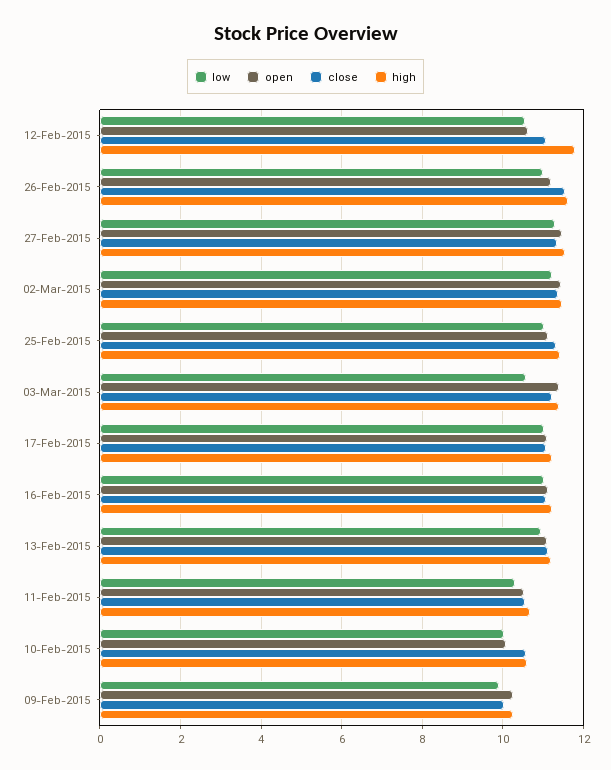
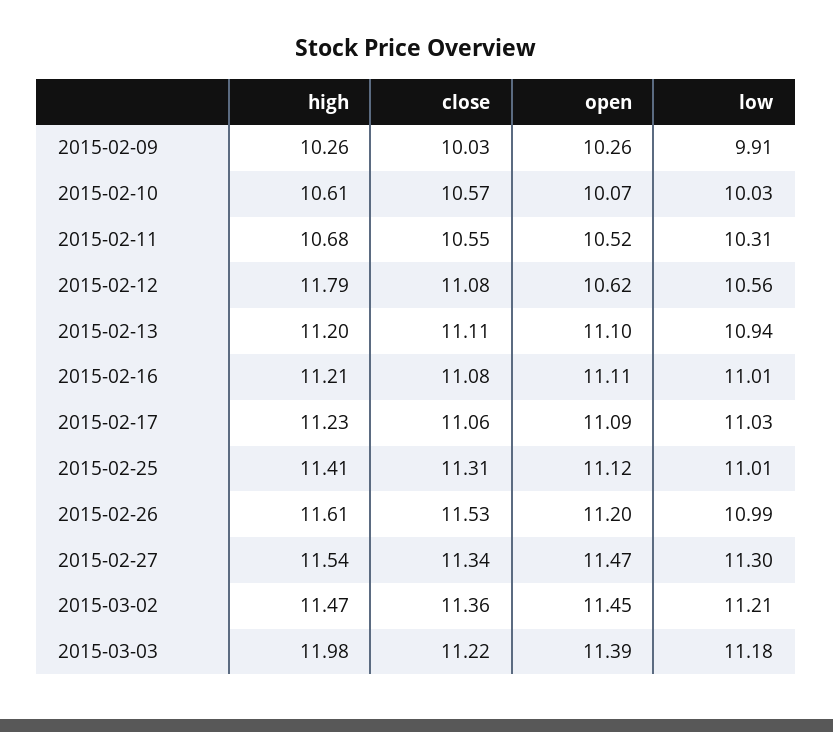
  {
    "low": {
      "12-Feb-2015": 10.56,
      "26-Feb-2015": 10.99,
      "27-Feb-2015": 11.3,
      "02-Mar-2015": 11.21,
      "25-Feb-2015": 11.01,
-     "03-Mar-2015": 10.6,
+     "03-Mar-2015": 11.18,
      "17-Feb-2015": 11.03,
      "16-Feb-2015": 11.01,
      "13-Feb-2015": 10.94,
      "11-Feb-2015": 10.31,
      "10-Feb-2015": 10.03,
      "09-Feb-2015": 9.91
    },
    "open": {
      "12-Feb-2015": 10.62,
      "26-Feb-2015": 11.2,
      "27-Feb-2015": 11.47,
      "02-Mar-2015": 11.45,
      "25-Feb-2015": 11.12,
      "03-Mar-2015": 11.39,
      "17-Feb-2015": 11.09,
      "16-Feb-2015": 11.11,
      "13-Feb-2015": 11.1,
      "11-Feb-2015": 10.52,
      "10-Feb-2015": 10.07,
      "09-Feb-2015": 10.26
    },
    "close": {
      "12-Feb-2015": 11.08,
      "26-Feb-2015": 11.53,
      "27-Feb-2015": 11.34,
      "02-Mar-2015": 11.36,
      "25-Feb-2015": 11.31,
      "03-Mar-2015": 11.22,
      "17-Feb-2015": 11.06,
      "16-Feb-2015": 11.08,
      "13-Feb-2015": 11.11,
      "11-Feb-2015": 10.55,
      "10-Feb-2015": 10.57,
      "09-Feb-2015": 10.03
    },
    "high": {
      "12-Feb-2015": 11.79,
      "26-Feb-2015": 11.61,
      "27-Feb-2015": 11.54,
      "02-Mar-2015": 11.47,
      "25-Feb-2015": 11.41,
-     "03-Mar-2015": 11.4,
+     "03-Mar-2015": 11.98,
      "17-Feb-2015": 11.23,
      "16-Feb-2015": 11.21,
      "13-Feb-2015": 11.2,
      "11-Feb-2015": 10.68,
      "10-Feb-2015": 10.61,
      "09-Feb-2015": 10.26
    }
  }

